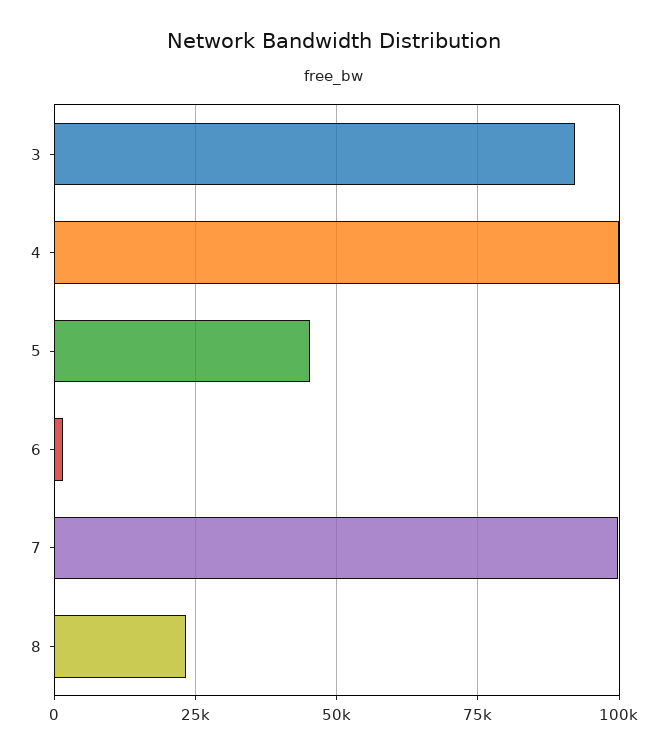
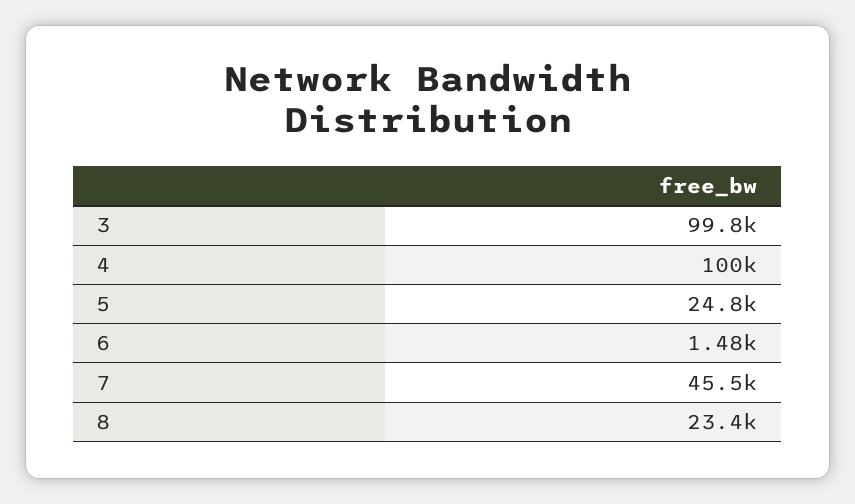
  {
-   "3": 92500,
+   "3": 99800,
    "4": 100000,
-   "5": 45000,
+   "5": 24800,
    "6": 1480,
-   "7": 100000,
+   "7": 45500,
    "8": 23400
  }

